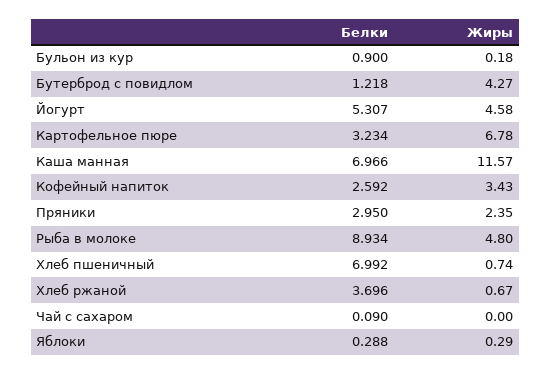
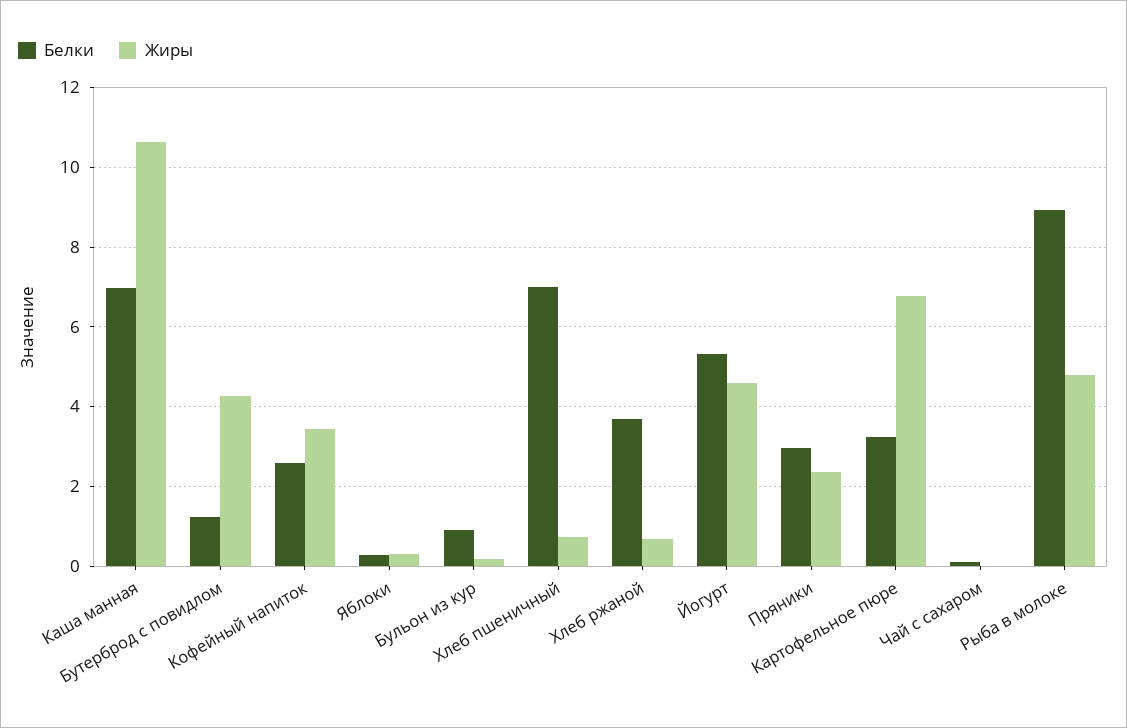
  {
    "Белки": {
      "Бульон из кур": 0.9,
      "Бутерброд с повидлом": 1.218,
      "Йогурт": 5.307,
      "Картофельное пюре": 3.234,
      "Каша манная": 6.966,
      "Кофейный напиток": 2.592,
      "Пряники": 2.95,
      "Рыба в молоке": 8.934,
      "Хлеб пшеничный": 6.992,
      "Хлеб ржаной": 3.696,
      "Чай с сахаром": 0.09,
      "Яблоки": 0.288
    },
    "Жиры": {
      "Бульон из кур": 0.18,
      "Бутерброд с повидлом": 4.27,
      "Йогурт": 4.58,
      "Картофельное пюре": 6.78,
-     "Каша манная": 11.57,
+     "Каша манная": 10.6,
      "Кофейный напиток": 3.43,
      "Пряники": 2.35,
      "Рыба в молоке": 4.8,
      "Хлеб пшеничный": 0.74,
      "Хлеб ржаной": 0.67,
      "Чай с сахаром": 0,
      "Яблоки": 0.29
    }
  }

